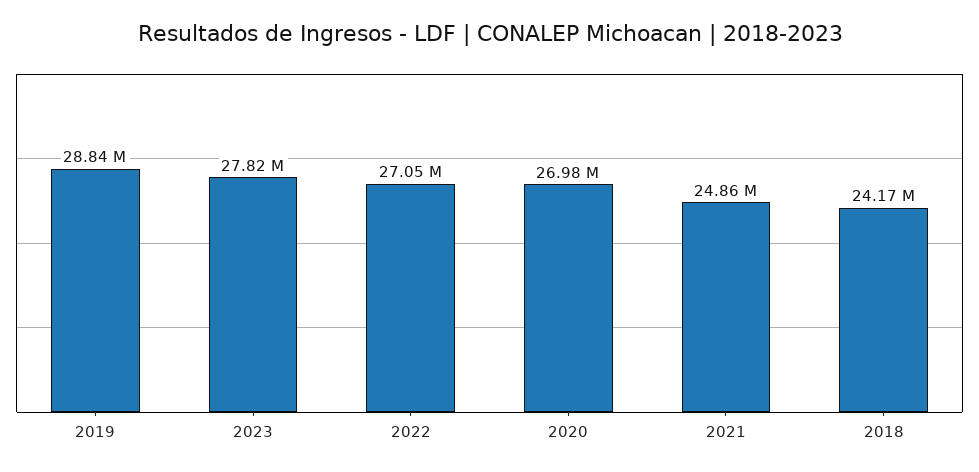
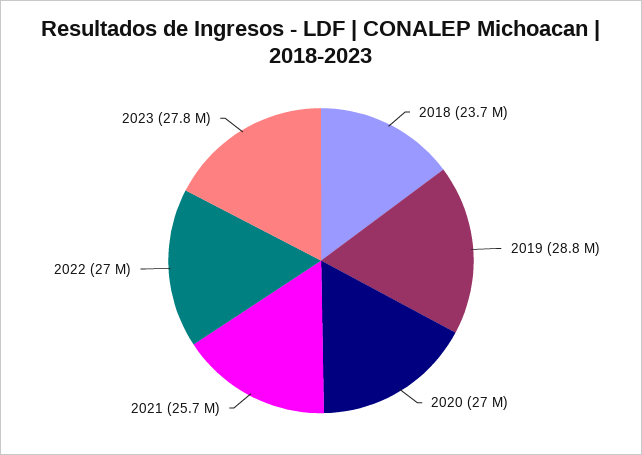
  {
    "2019": 28840000,
    "2023": 27820000,
    "2022": 27050000,
    "2020": 26980000,
-   "2021": 24860000,
+   "2021": 25700000,
-   "2018": 24170000
+   "2018": 23700000
  }

